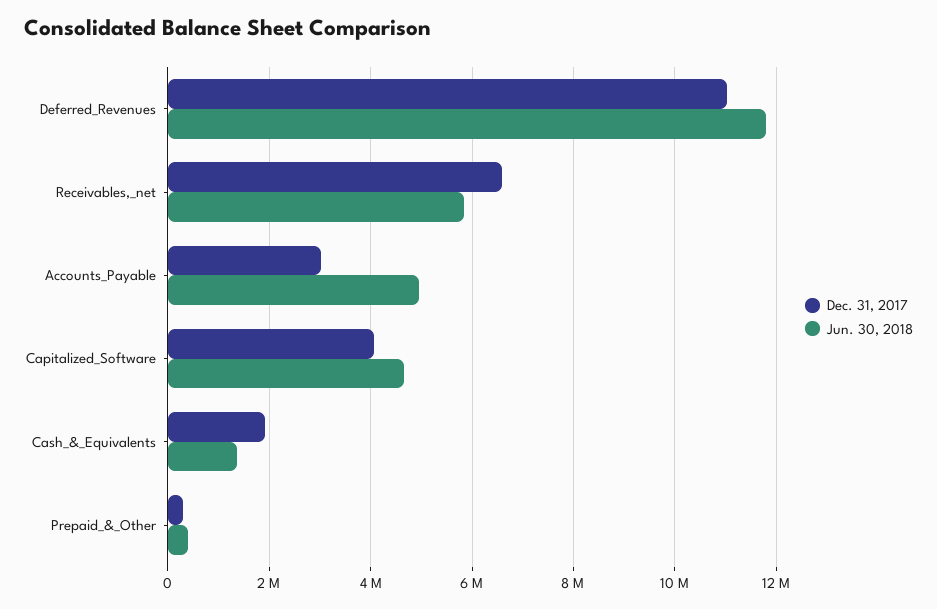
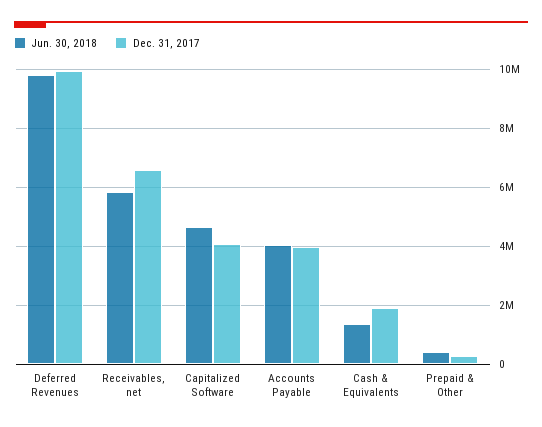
  {
    "Dec. 31, 2017": {
-     "Deferred_Revenues": 11000000,
+     "Deferred_Revenues": 10000000,
      "Receivables,_net": 6600000,
-     "Accounts_Payable": 3000000,
+     "Accounts_Payable": 4000000,
      "Capitalized_Software": 4000000,
      "Cash_&_Equivalents": 2000000,
      "Prepaid_&_Other": 200000
    },
    "Jun. 30, 2018": {
-     "Deferred_Revenues": 11800000,
+     "Deferred_Revenues": 9750000,
      "Receivables,_net": 5800000,
-     "Accounts_Payable": 5000000,
+     "Accounts_Payable": 4000000,
      "Capitalized_Software": 4600000,
      "Cash_&_Equivalents": 1400000,
      "Prepaid_&_Other": 400000
    }
  }

